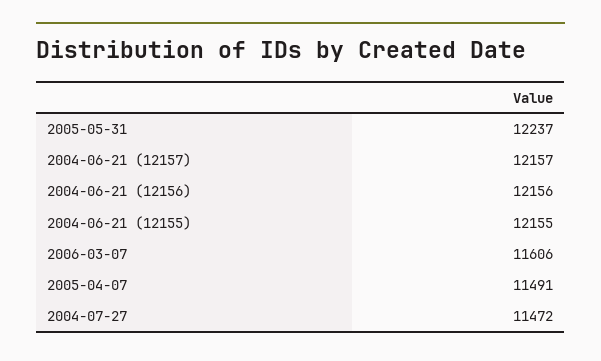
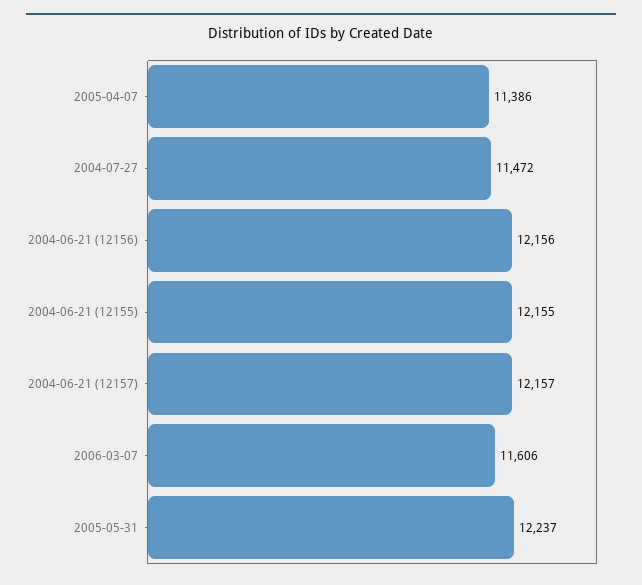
  {
    "2005-05-31": 12237,
    "2004-06-21 (12157)": 12157,
    "2004-06-21 (12156)": 12156,
    "2004-06-21 (12155)": 12155,
    "2006-03-07": 11606,
-   "2005-04-07": 11491,
+   "2005-04-07": 11386,
    "2004-07-27": 11472
  }

